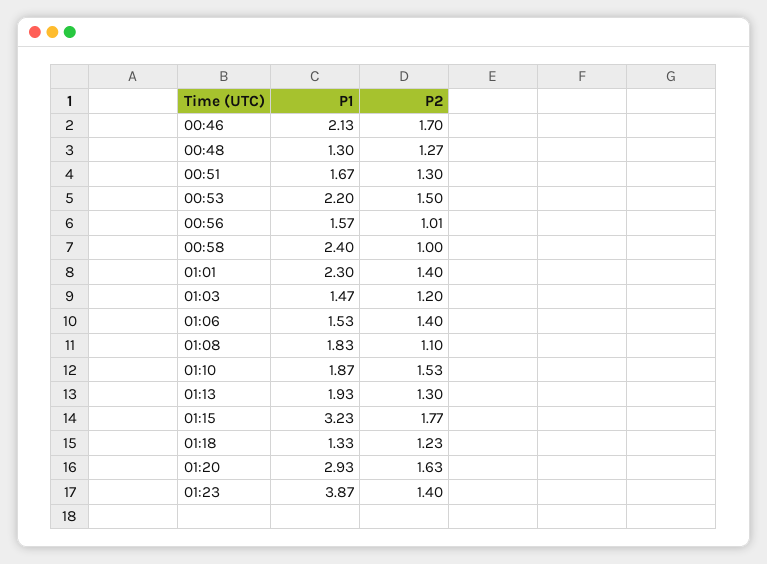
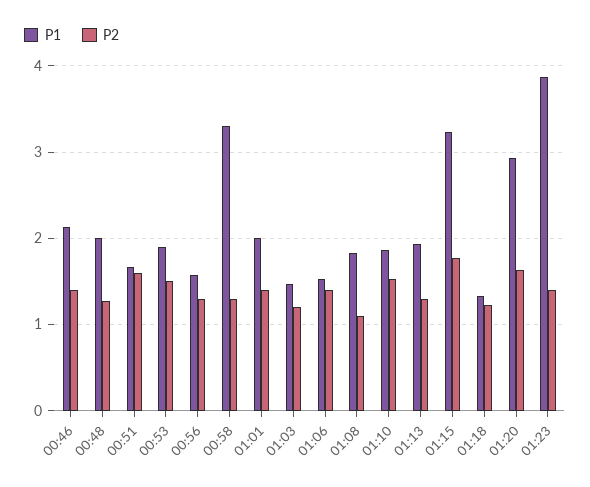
  {
    "P1": {
      "00:46": 2.13,
-     "00:48": 1.3,
+     "00:48": 2,
      "00:51": 1.67,
-     "00:53": 2.2,
+     "00:53": 1.9,
      "00:56": 1.57,
-     "00:58": 2.4,
+     "00:58": 3.3,
-     "01:01": 2.3,
+     "01:01": 2,
      "01:03": 1.47,
      "01:06": 1.53,
      "01:08": 1.83,
      "01:10": 1.87,
      "01:13": 1.93,
      "01:15": 3.23,
      "01:18": 1.33,
      "01:20": 2.93,
      "01:23": 3.87
    },
    "P2": {
-     "00:46": 1.7,
+     "00:46": 1.4,
      "00:48": 1.27,
-     "00:51": 1.3,
+     "00:51": 1.6,
      "00:53": 1.5,
-     "00:56": 1.01,
+     "00:56": 1.3,
-     "00:58": 1,
+     "00:58": 1.3,
      "01:01": 1.4,
      "01:03": 1.2,
      "01:06": 1.4,
      "01:08": 1.1,
      "01:10": 1.53,
      "01:13": 1.3,
      "01:15": 1.77,
      "01:18": 1.23,
      "01:20": 1.63,
      "01:23": 1.4
    }
  }

